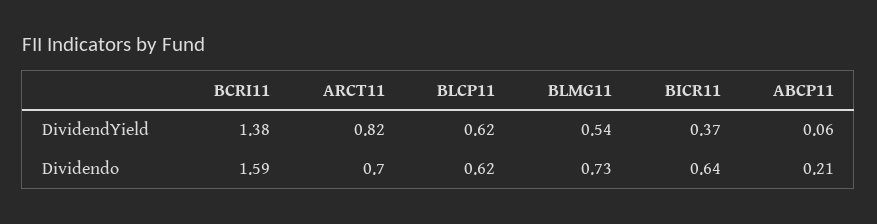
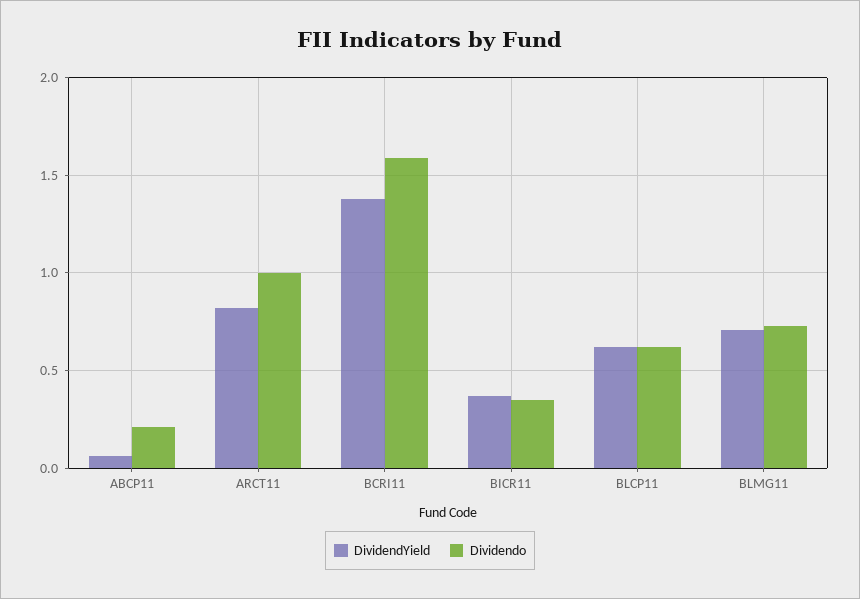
  {
    "DividendYield": {
      "BCRI11": 1.38,
      "ARCT11": 0.82,
      "BLCP11": 0.62,
-     "BLMG11": 0.54,
+     "BLMG11": 0.7,
      "BICR11": 0.37,
      "ABCP11": 0.06
    },
    "Dividendo": {
      "BCRI11": 1.59,
-     "ARCT11": 0.7,
+     "ARCT11": 1,
      "BLCP11": 0.62,
      "BLMG11": 0.73,
-     "BICR11": 0.64,
+     "BICR11": 0.35,
      "ABCP11": 0.21
    }
  }

